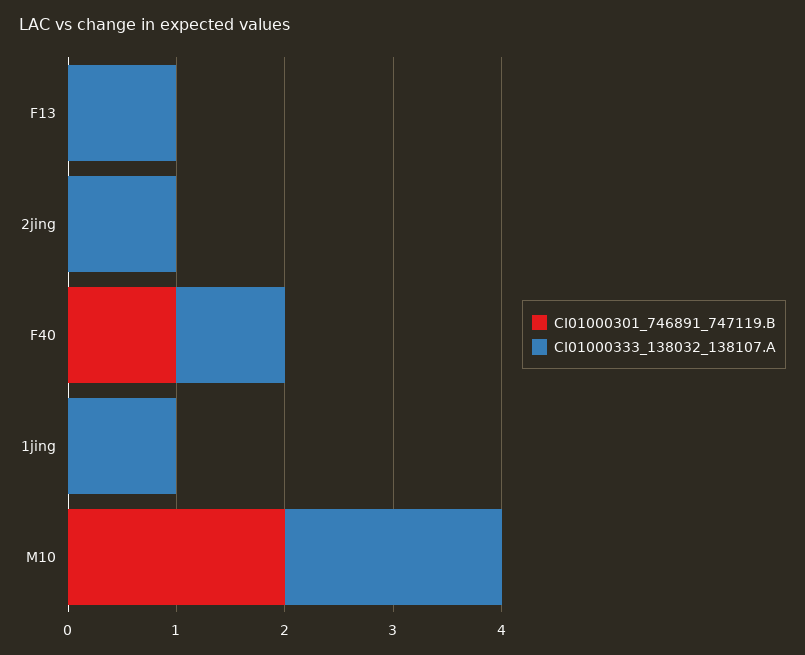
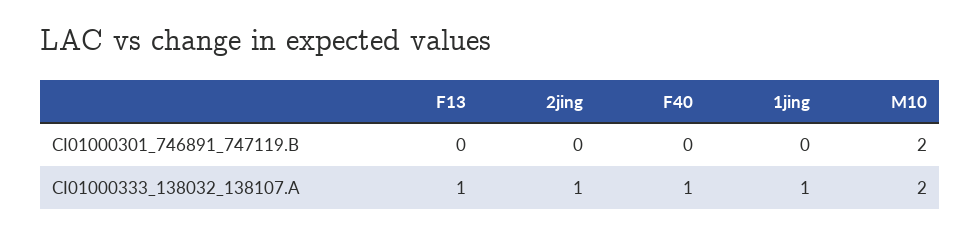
  {
    "CI01000301_746891_747119.B": {
      "F13": 0,
      "2jing": 0,
-     "F40": 1,
+     "F40": 0,
      "1jing": 0,
      "M10": 2
    },
    "CI01000333_138032_138107.A": {
      "F13": 1,
      "2jing": 1,
      "F40": 1,
      "1jing": 1,
      "M10": 2
    }
  }

